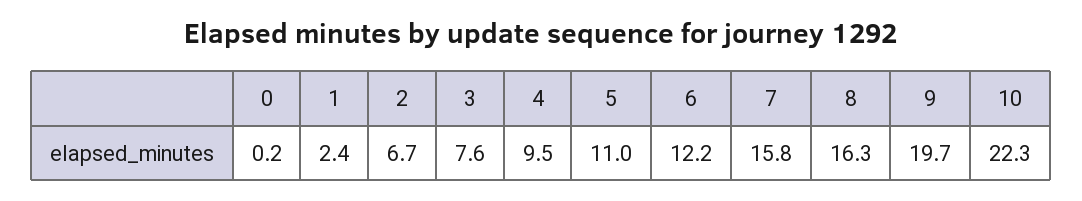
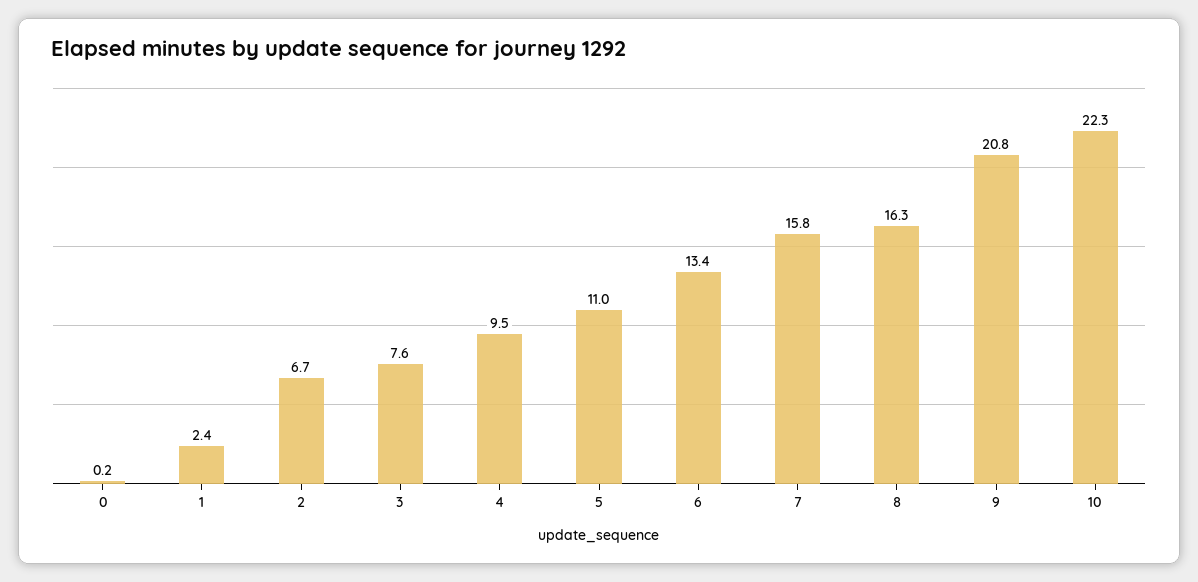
  {
    "0": 0.2,
    "1": 2.4,
    "2": 6.7,
    "3": 7.6,
    "4": 9.5,
    "5": 11,
-   "6": 12.2,
+   "6": 13.4,
    "7": 15.8,
    "8": 16.3,
-   "9": 19.7,
+   "9": 20.8,
    "10": 22.3
  }

